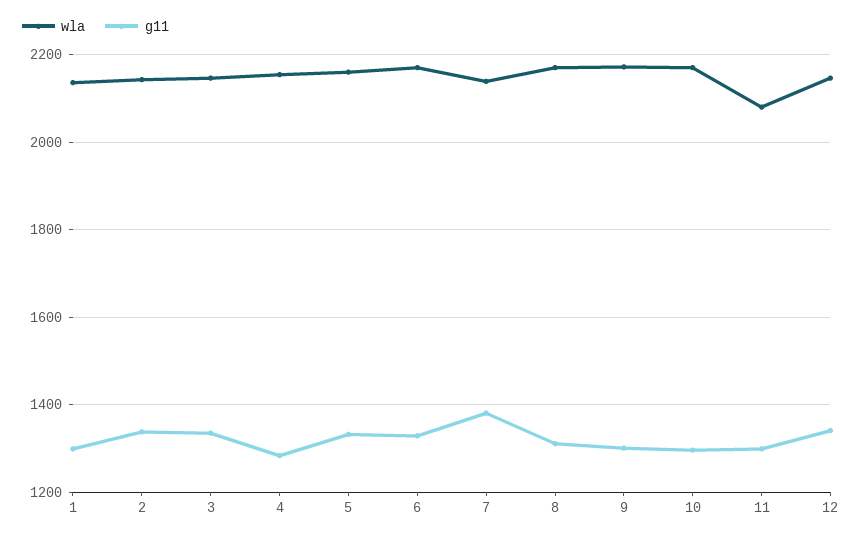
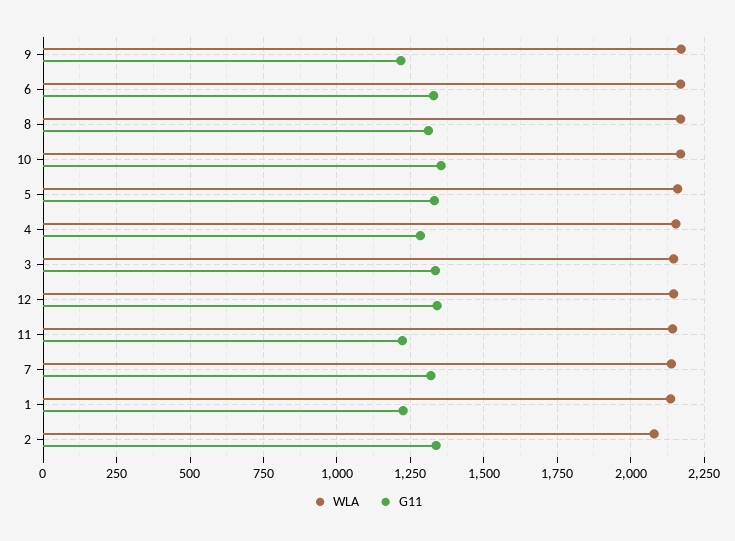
  {
    "wla": {
      "1": 2140,
-     "2": 2140,
+     "2": 2075,
      "3": 2140,
      "4": 2160,
      "5": 2160,
      "6": 2180,
      "7": 2140,
      "8": 2180,
      "9": 2180,
      "10": 2180,
-     "11": 2080,
+     "11": 2150,
      "12": 2140
    },
    "g11": {
-     "1": 1300,
+     "1": 1225,
      "2": 1340,
      "3": 1340,
      "4": 1280,
      "5": 1340,
      "6": 1320,
-     "7": 1380,
+     "7": 1325,
      "8": 1320,
-     "9": 1300,
+     "9": 1225,
-     "10": 1300,
+     "10": 1350,
-     "11": 1300,
+     "11": 1225,
      "12": 1340
    }
  }

